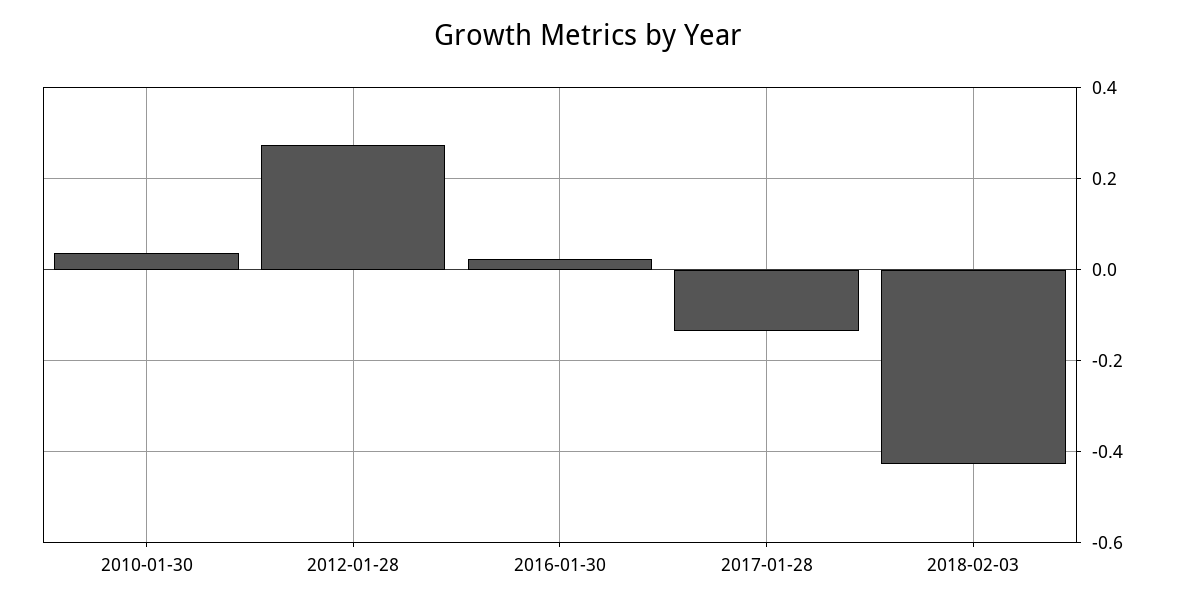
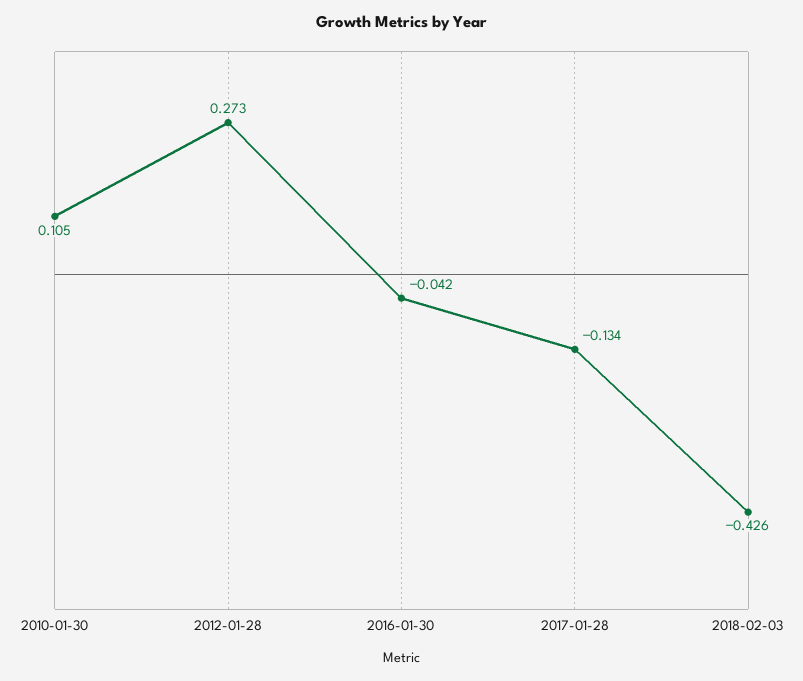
  {
-   "2010-01-30": 0.04,
+   "2010-01-30": 0.105,
    "2012-01-28": 0.273,
-   "2016-01-30": 0.02,
+   "2016-01-30": -0.042,
    "2017-01-28": -0.134,
    "2018-02-03": -0.426
  }

